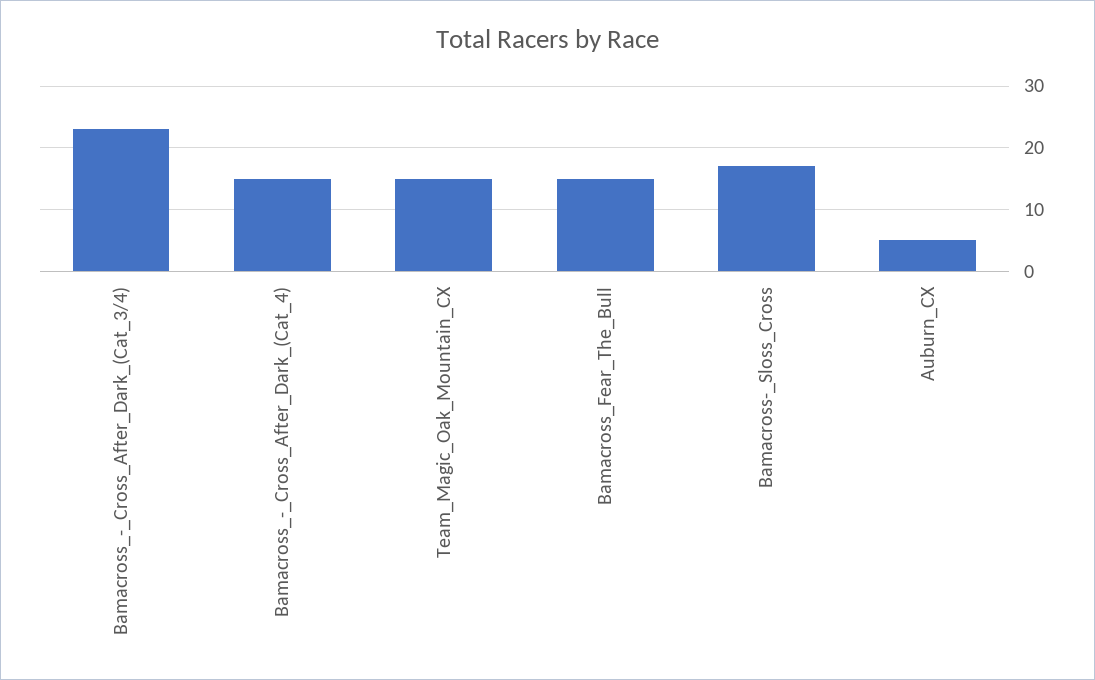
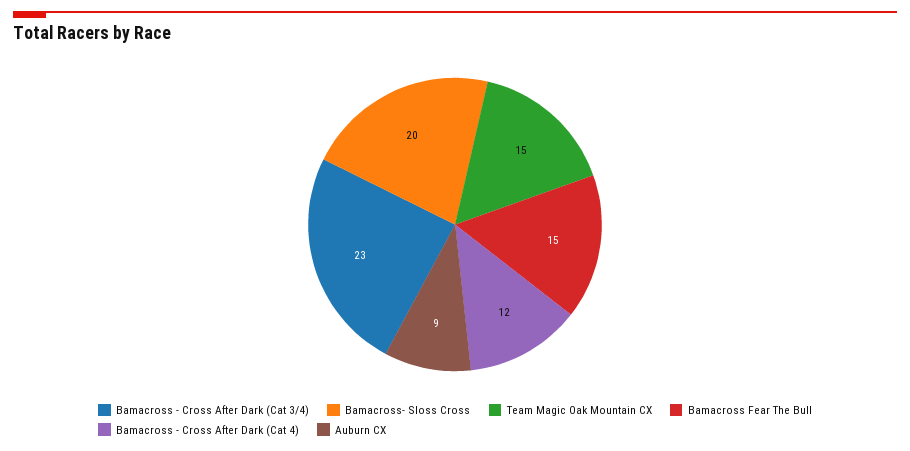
  {
    "Bamacross_-_Cross_After_Dark_(Cat_3/4)": 23,
-   "Bamacross_-_Cross_After_Dark_(Cat_4)": 15,
+   "Bamacross_-_Cross_After_Dark_(Cat_4)": 12,
    "Team_Magic_Oak_Mountain_CX": 15,
    "Bamacross_Fear_The_Bull": 15,
-   "Bamacross-_Sloss_Cross": 17,
+   "Bamacross-_Sloss_Cross": 20,
-   "Auburn_CX": 5
+   "Auburn_CX": 9
  }

